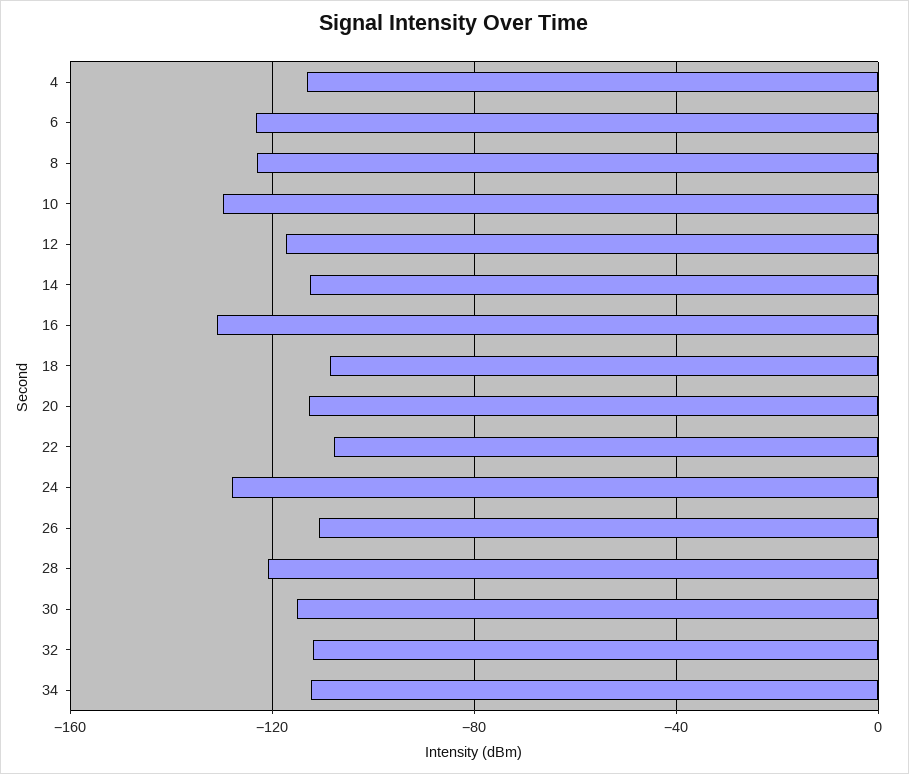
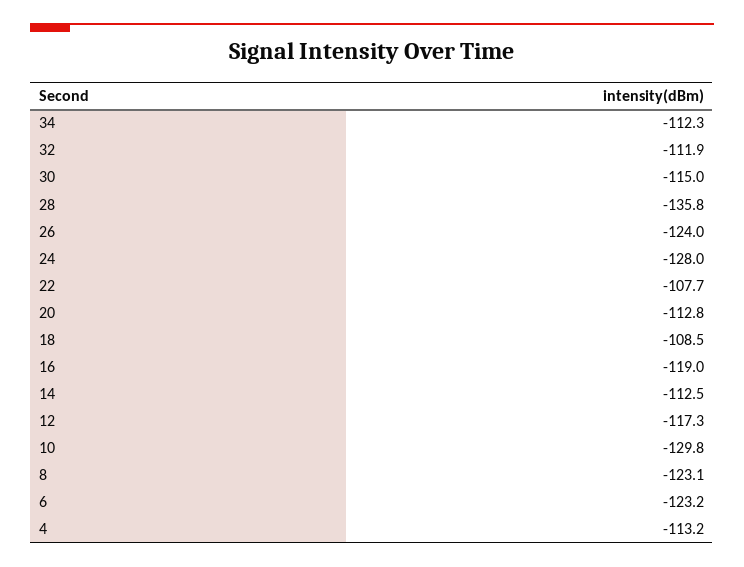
  {
    "4": -113.2,
    "6": -123.2,
    "8": -123.1,
    "10": -129.8,
    "12": -117.3,
    "14": -112.5,
-   "16": -130,
+   "16": -119,
    "18": -108.5,
    "20": -112.8,
    "22": -107.7,
    "24": -128,
-   "26": -110,
+   "26": -124,
-   "28": -120,
+   "28": -135.8,
    "30": -115,
    "32": -111.9,
    "34": -112.3
  }

